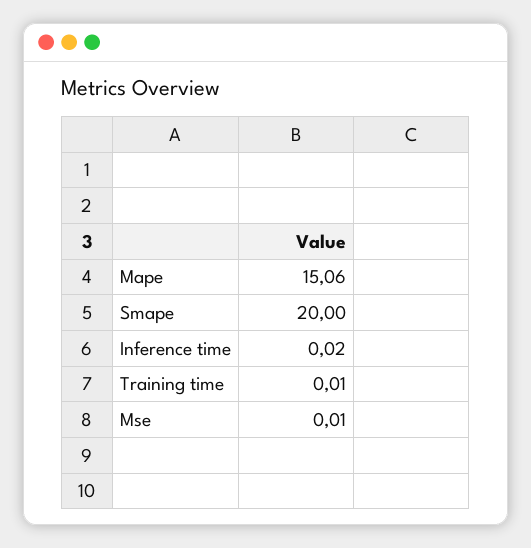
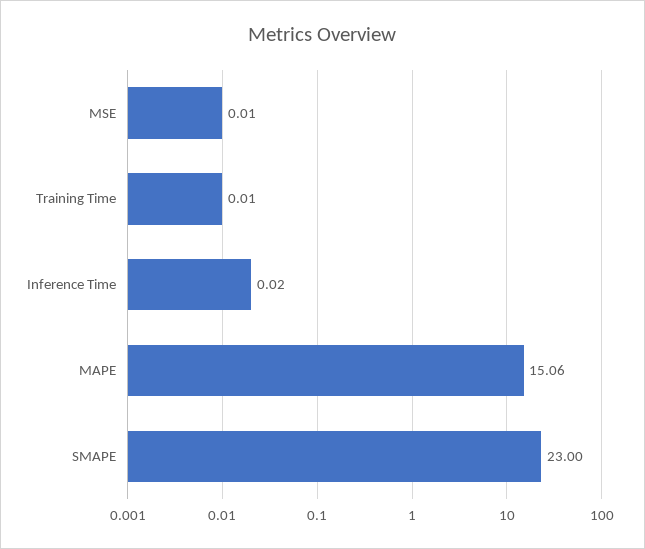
  {
    "Mape": 15.06,
-   "Smape": 20,
+   "Smape": 23,
    "Inference time": 0.02,
    "Training time": 0.01,
    "Mse": 0.01
  }

